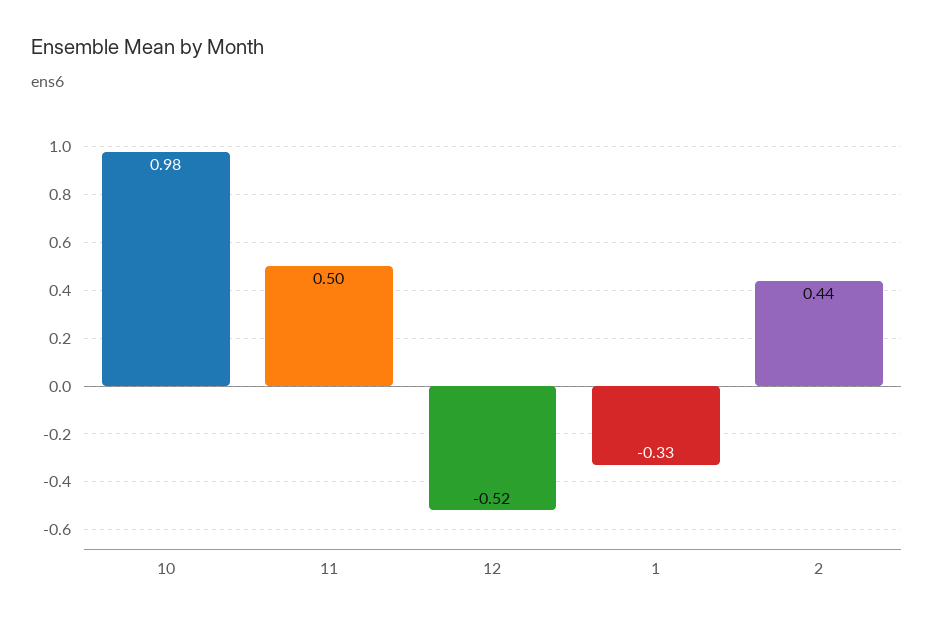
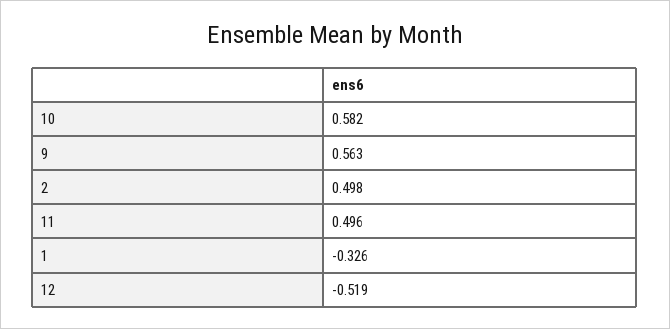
  {
-   "10": 0.98,
+   "10": 0.582,
    "11": 0.496,
    "12": -0.519,
    "1": -0.326,
-   "2": 0.44
+   "2": 0.498,
+   "9": 0.563
  }

